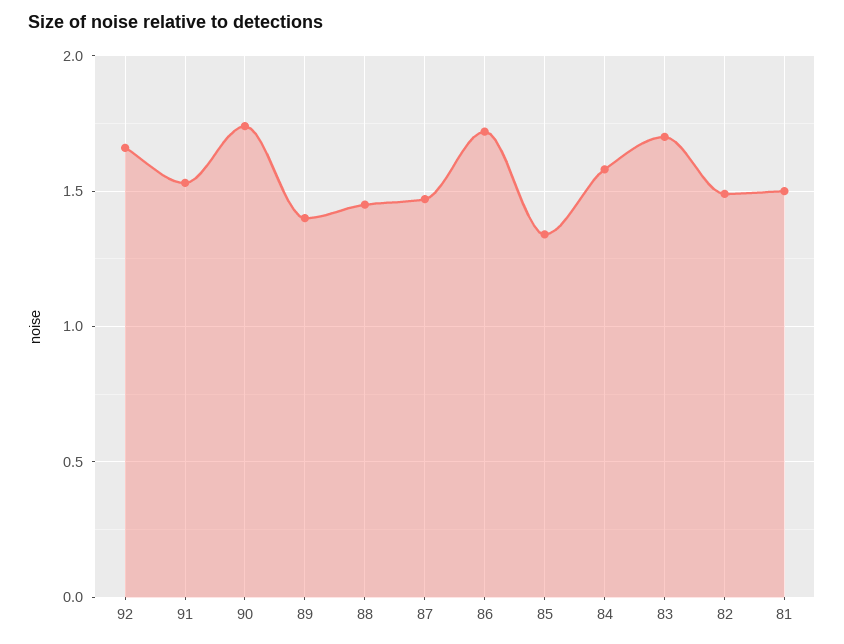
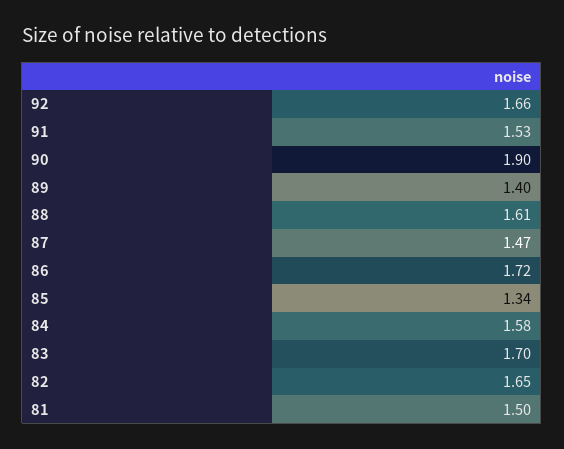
  {
    "92": 1.66,
    "91": 1.53,
-   "90": 1.75,
+   "90": 1.9,
    "89": 1.4,
-   "88": 1.45,
+   "88": 1.61,
    "87": 1.47,
    "86": 1.72,
    "85": 1.34,
    "84": 1.58,
    "83": 1.7,
-   "82": 1.5,
+   "82": 1.65,
    "81": 1.5
  }

